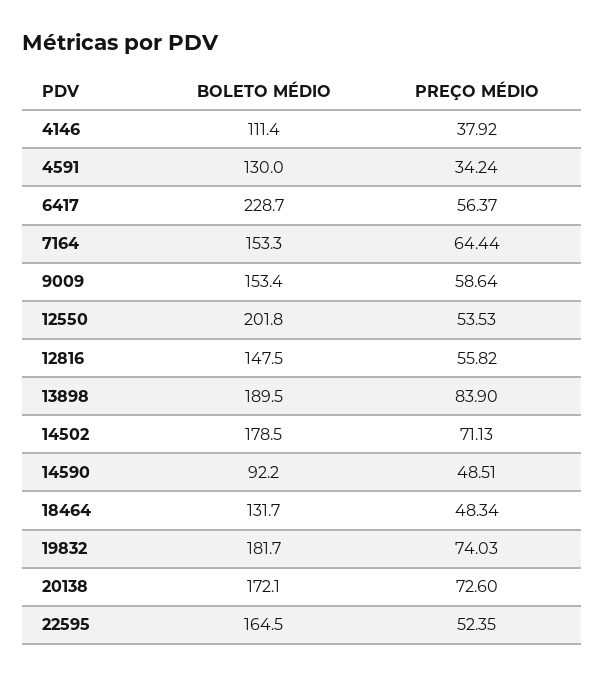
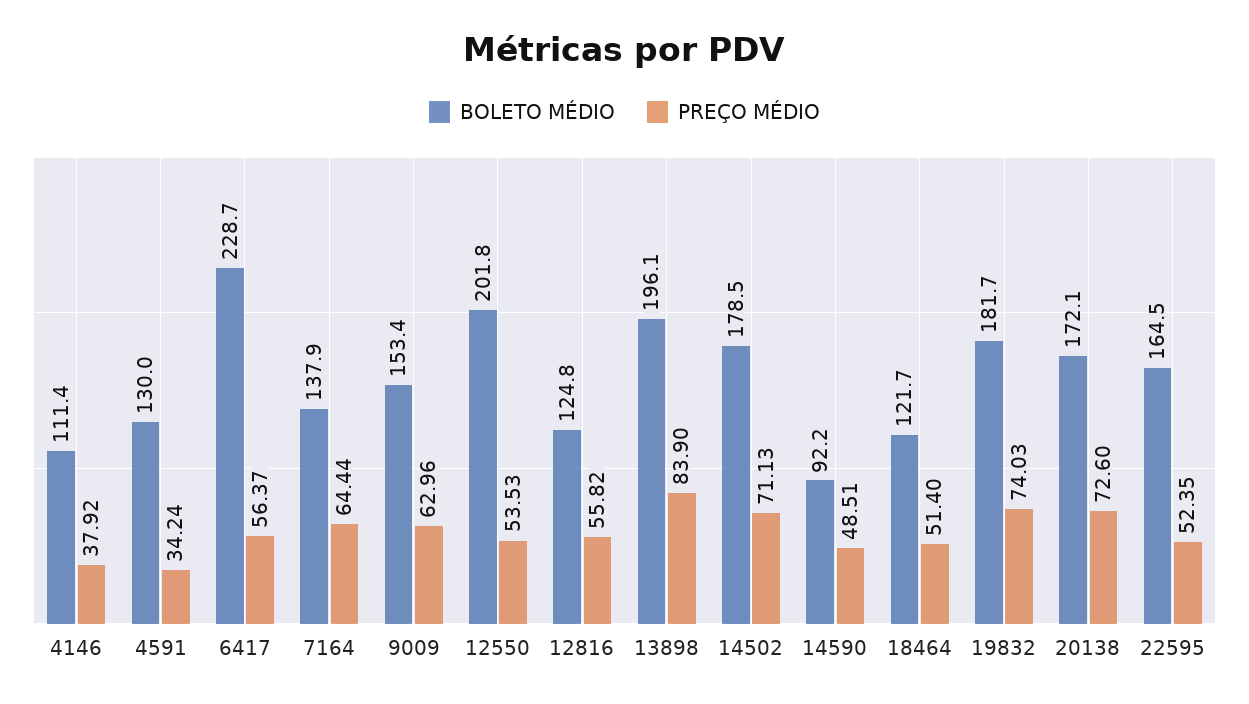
  {
    "BOLETO MÉDIO": {
      "4146": 111.4,
      "4591": 130,
      "6417": 228.7,
-     "7164": 153.3,
+     "7164": 137.9,
      "9009": 153.4,
      "12550": 201.8,
-     "12816": 147.5,
+     "12816": 124.8,
-     "13898": 189.5,
+     "13898": 196.1,
      "14502": 178.5,
      "14590": 92.2,
-     "18464": 131.7,
+     "18464": 121.7,
      "19832": 181.7,
      "20138": 172.1,
      "22595": 164.5
    },
    "PREÇO MÉDIO": {
      "4146": 37.92,
      "4591": 34.24,
      "6417": 56.37,
      "7164": 64.44,
-     "9009": 58.64,
+     "9009": 62.96,
      "12550": 53.53,
      "12816": 55.82,
      "13898": 83.9,
      "14502": 71.13,
      "14590": 48.51,
-     "18464": 48.34,
+     "18464": 51.4,
      "19832": 74.03,
      "20138": 72.6,
      "22595": 52.35
    }
  }

